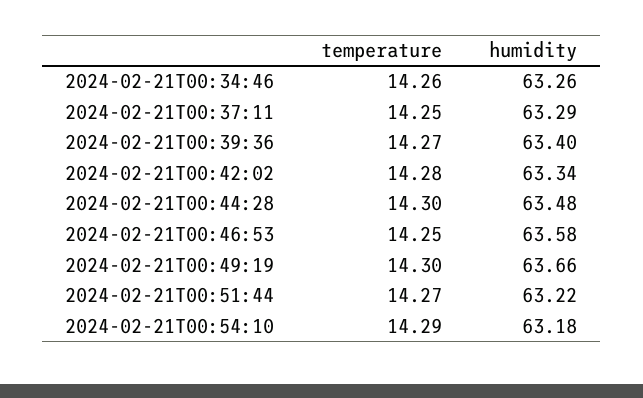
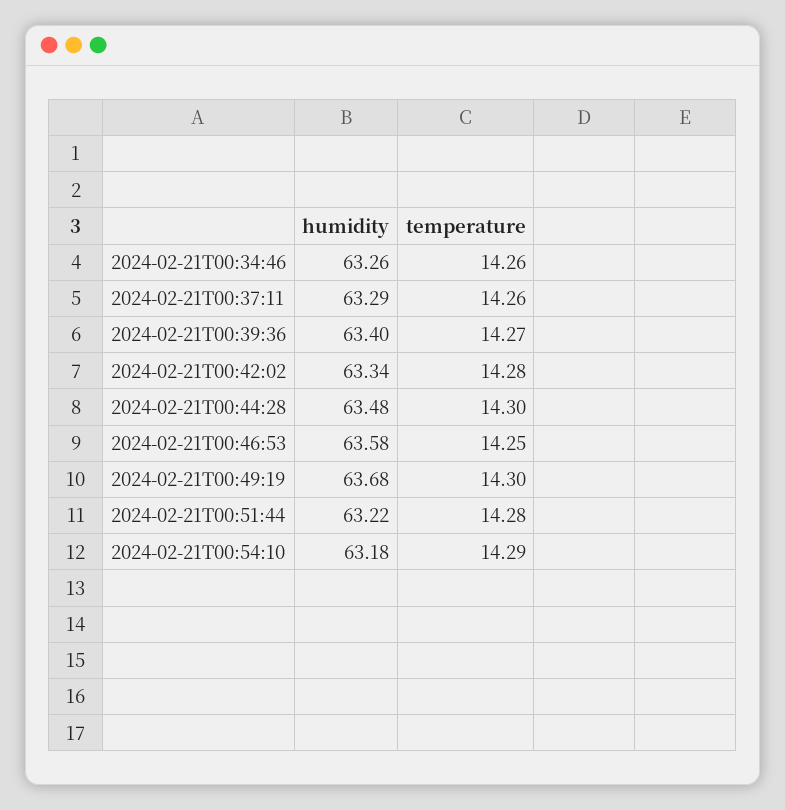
  {
    "temperature": {
      "2024-02-21T00:34:46": 14.26,
-     "2024-02-21T00:37:11": 14.25,
+     "2024-02-21T00:37:11": 14.26,
      "2024-02-21T00:39:36": 14.27,
      "2024-02-21T00:42:02": 14.28,
      "2024-02-21T00:44:28": 14.3,
      "2024-02-21T00:46:53": 14.25,
      "2024-02-21T00:49:19": 14.3,
-     "2024-02-21T00:51:44": 14.27,
+     "2024-02-21T00:51:44": 14.28,
      "2024-02-21T00:54:10": 14.29
    },
    "humidity": {
      "2024-02-21T00:34:46": 63.26,
      "2024-02-21T00:37:11": 63.29,
      "2024-02-21T00:39:36": 63.4,
      "2024-02-21T00:42:02": 63.34,
      "2024-02-21T00:44:28": 63.48,
      "2024-02-21T00:46:53": 63.58,
-     "2024-02-21T00:49:19": 63.66,
+     "2024-02-21T00:49:19": 63.68,
      "2024-02-21T00:51:44": 63.22,
      "2024-02-21T00:54:10": 63.18
    }
  }

